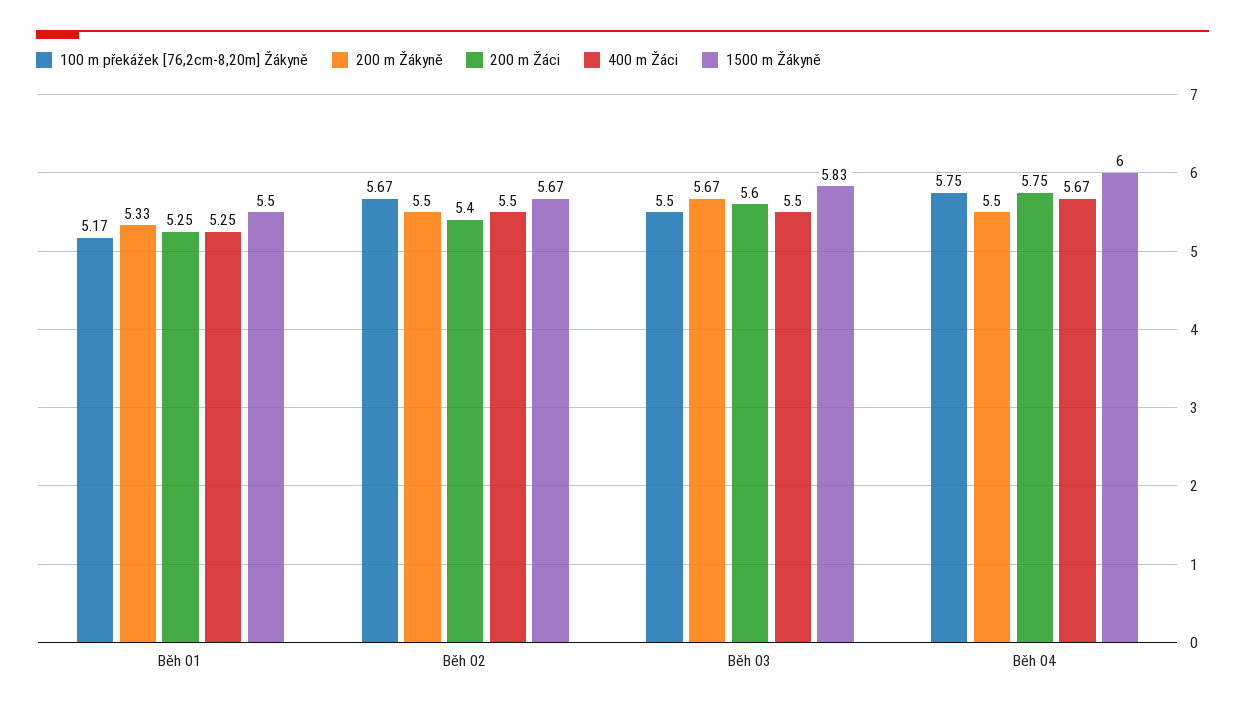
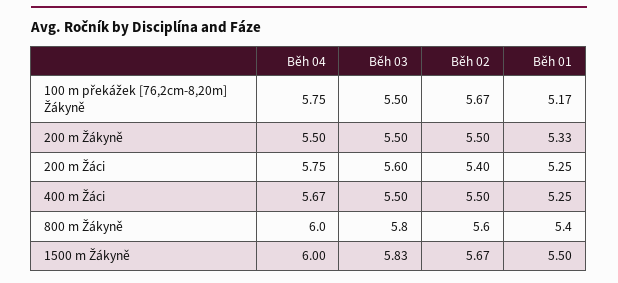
  {
    "100 m překážek [76,2cm-8,20m] Žákyně": {
      "Běh 01": 5.17,
      "Běh 02": 5.67,
      "Běh 03": 5.5,
      "Běh 04": 5.75
    },
    "200 m Žákyně": {
      "Běh 01": 5.33,
      "Běh 02": 5.5,
-     "Běh 03": 5.67,
+     "Běh 03": 5.5,
      "Běh 04": 5.5
    },
    "200 m Žáci": {
      "Běh 01": 5.25,
      "Běh 02": 5.4,
      "Běh 03": 5.6,
      "Běh 04": 5.75
    },
    "400 m Žáci": {
      "Běh 01": 5.25,
      "Běh 02": 5.5,
      "Běh 03": 5.5,
      "Běh 04": 5.67
    },
    "1500 m Žákyně": {
      "Běh 01": 5.5,
      "Běh 02": 5.67,
      "Běh 03": 5.83,
      "Běh 04": 6
-   }
+   },
+   "800 m Žákyně": {
+     "Běh 04": 6,
+     "Běh 03": 5.8,
+     "Běh 02": 5.6,
+     "Běh 01": 5.4
+   }
  }

